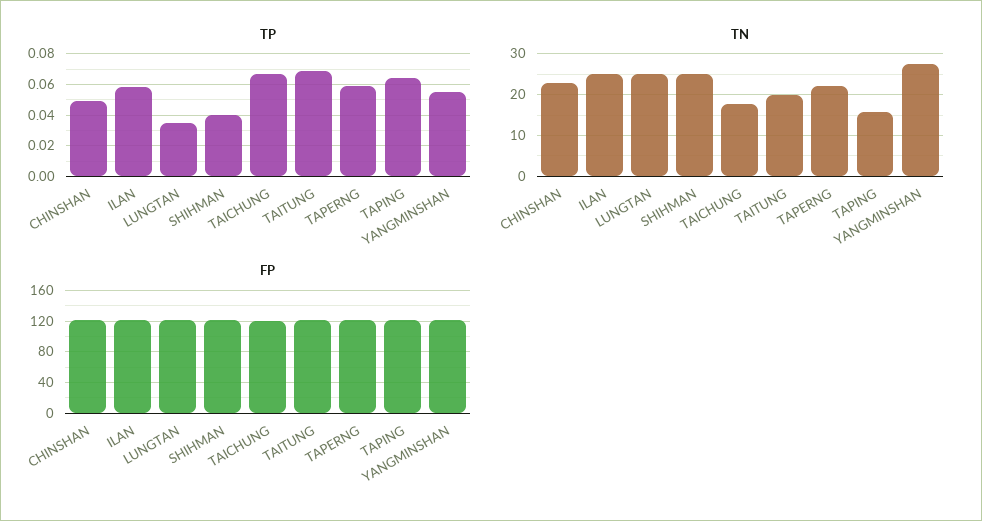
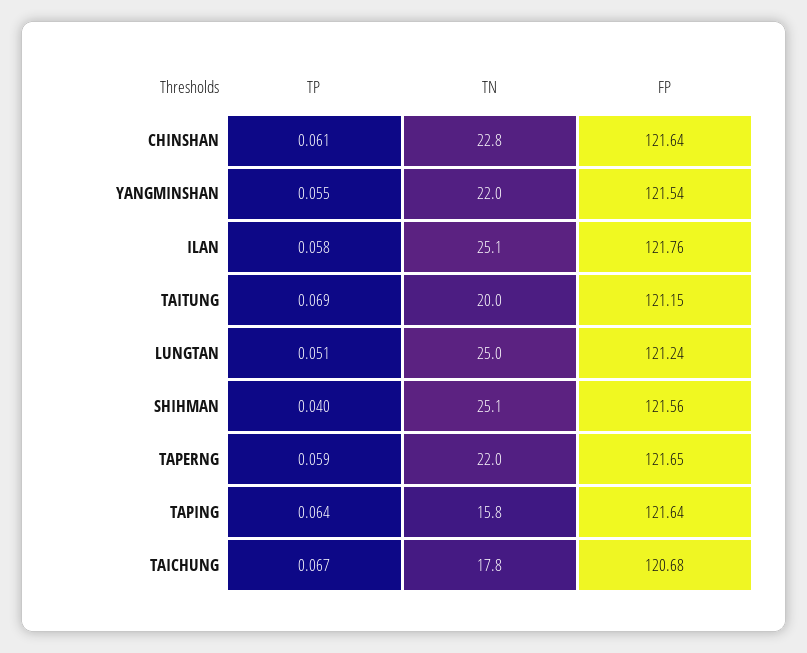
  {
    "TP": {
-     "CHINSHAN": 0.05,
+     "CHINSHAN": 0.061,
      "ILAN": 0.058,
-     "LUNGTAN": 0.035,
+     "LUNGTAN": 0.051,
      "SHIHMAN": 0.04,
      "TAICHUNG": 0.067,
      "TAITUNG": 0.069,
      "TAPERNG": 0.059,
      "TAPING": 0.064,
      "YANGMINSHAN": 0.055
    },
    "TN": {
      "CHINSHAN": 22.8,
      "ILAN": 25.1,
      "LUNGTAN": 25,
      "SHIHMAN": 25.1,
      "TAICHUNG": 17.8,
      "TAITUNG": 20,
      "TAPERNG": 22,
      "TAPING": 15.8,
-     "YANGMINSHAN": 28
+     "YANGMINSHAN": 22
    },
    "FP": {
      "CHINSHAN": 121.64,
      "ILAN": 121.76,
      "LUNGTAN": 121.24,
      "SHIHMAN": 121.56,
      "TAICHUNG": 120.68,
      "TAITUNG": 121.15,
      "TAPERNG": 121.65,
      "TAPING": 121.64,
      "YANGMINSHAN": 121.54
    }
  }

